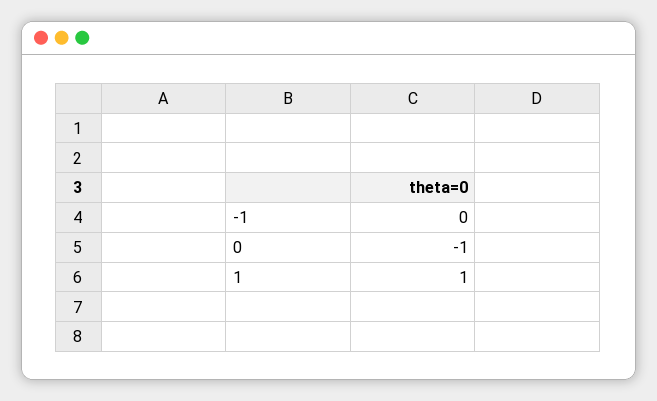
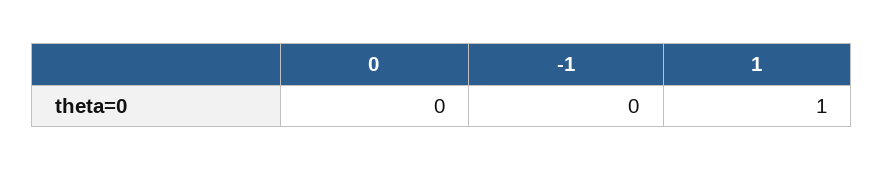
  {
    "-1": 0,
-   "0": -1,
+   "0": 0,
    "1": 1
  }

